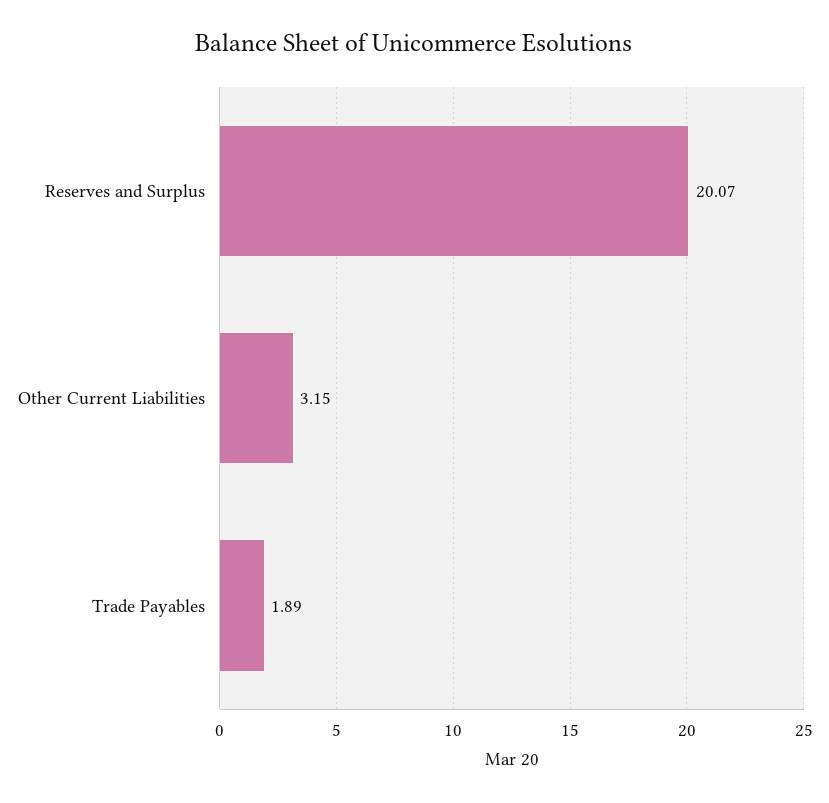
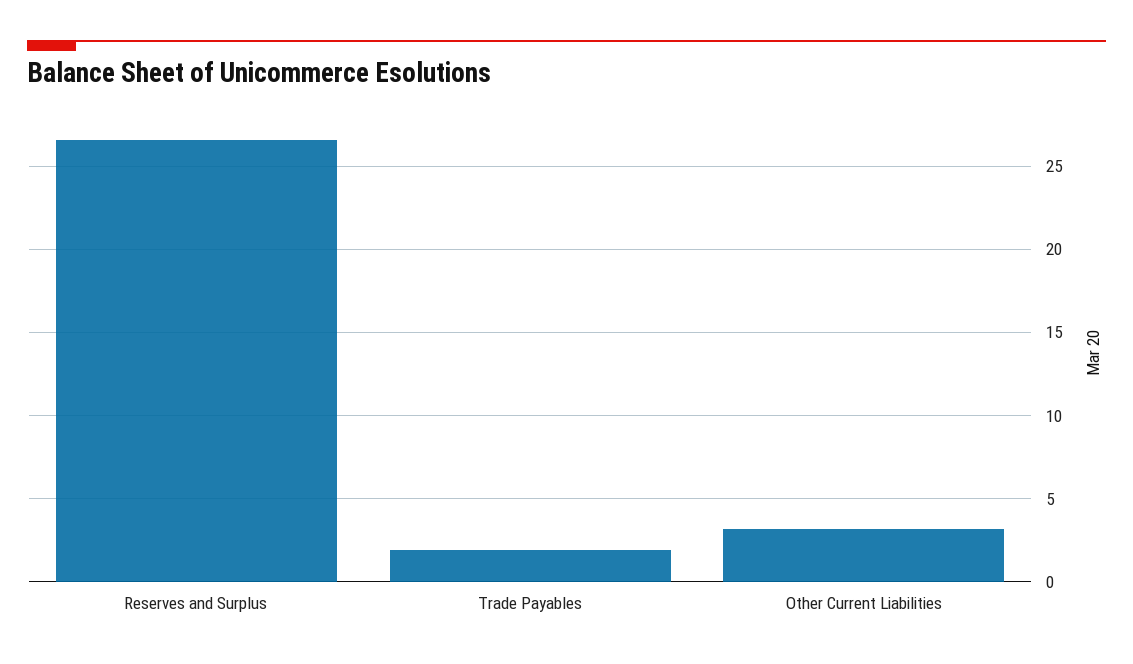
  {
-   "Reserves and Surplus": 20.07,
+   "Reserves and Surplus": 26.5,
    "Other Current Liabilities": 3.15,
    "Trade Payables": 1.89
  }

